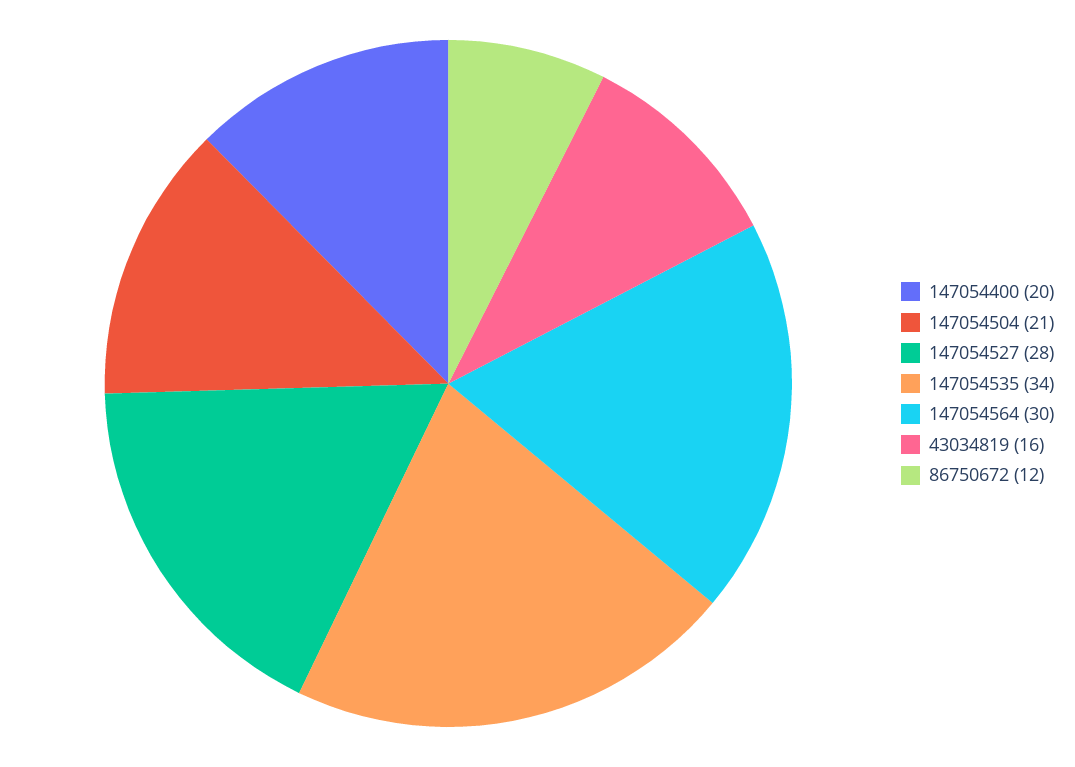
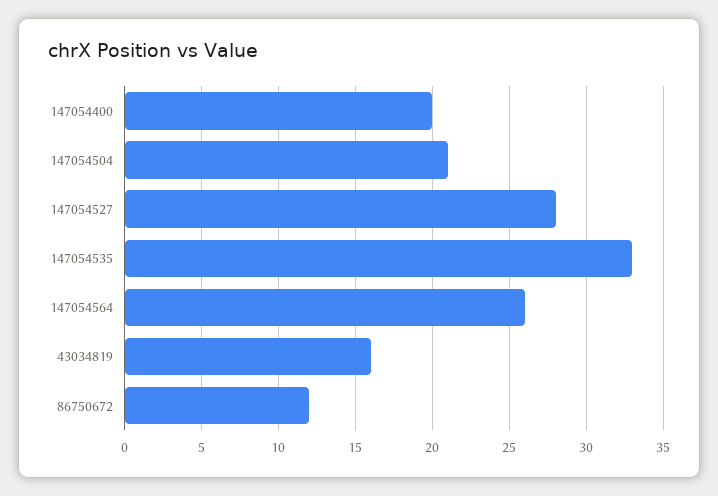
  {
    "147054400": 20,
    "147054504": 21,
    "147054527": 28,
-   "147054535": 34,
+   "147054535": 33,
-   "147054564": 30,
+   "147054564": 26,
    "43034819": 16,
    "86750672": 12
  }

